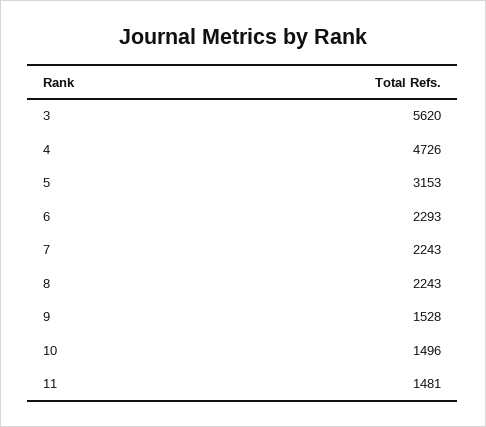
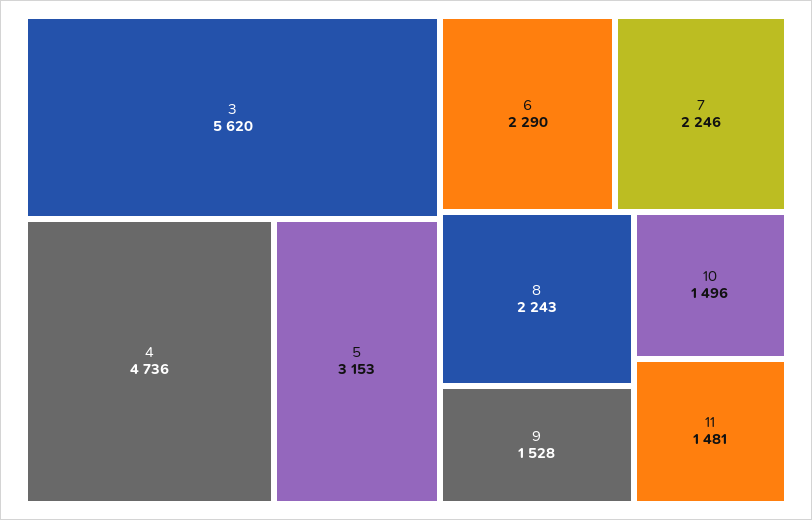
  {
    "3": 5620,
-   "4": 4726,
+   "4": 4736,
    "5": 3153,
-   "6": 2293,
+   "6": 2290,
-   "7": 2243,
+   "7": 2246,
    "8": 2243,
    "9": 1528,
    "10": 1496,
    "11": 1481
  }

